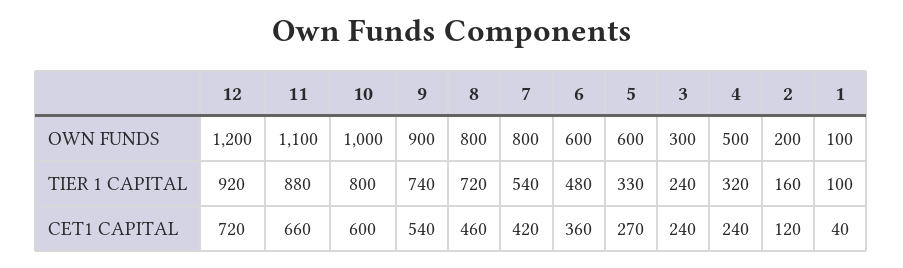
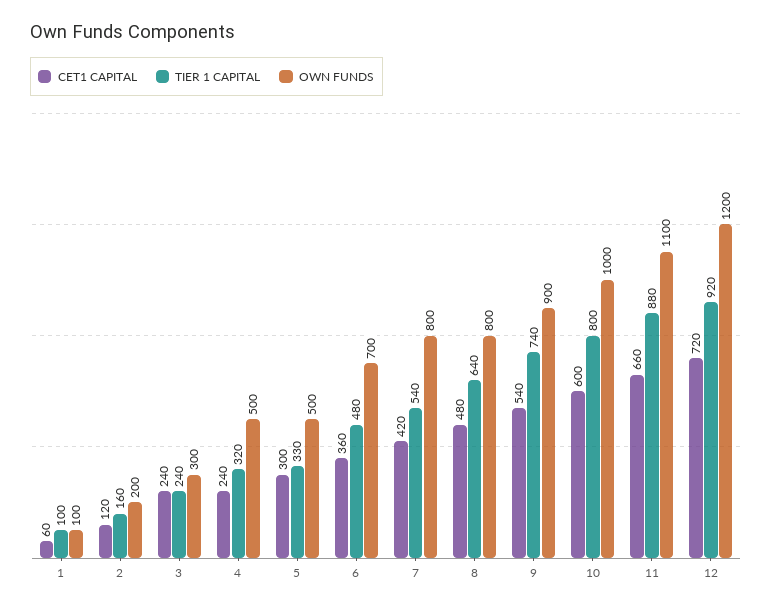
  {
    "OWN FUNDS": {
      "12": 1200,
      "11": 1100,
      "10": 1000,
      "9": 900,
      "8": 800,
      "7": 800,
-     "6": 600,
+     "6": 700,
-     "5": 600,
+     "5": 500,
      "3": 300,
      "4": 500,
      "2": 200,
      "1": 100
    },
    "TIER 1 CAPITAL": {
      "12": 920,
      "11": 880,
      "10": 800,
      "9": 740,
-     "8": 720,
+     "8": 640,
      "7": 540,
      "6": 480,
      "5": 330,
      "3": 240,
      "4": 320,
      "2": 160,
      "1": 100
    },
    "CET1 CAPITAL": {
      "12": 720,
      "11": 660,
      "10": 600,
      "9": 540,
-     "8": 460,
+     "8": 480,
      "7": 420,
      "6": 360,
-     "5": 270,
+     "5": 300,
      "3": 240,
      "4": 240,
      "2": 120,
-     "1": 40
+     "1": 60
    }
  }

